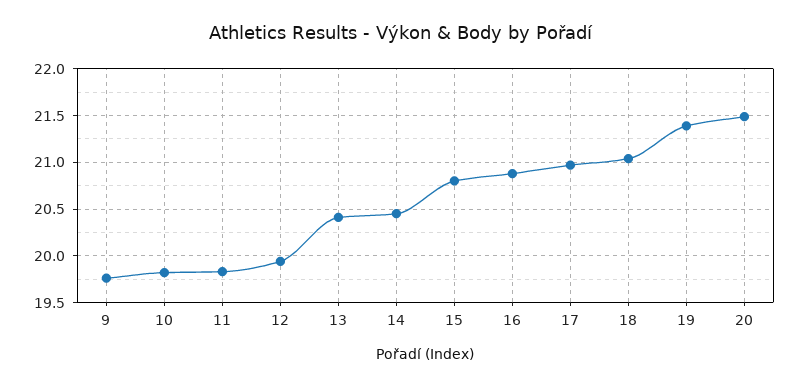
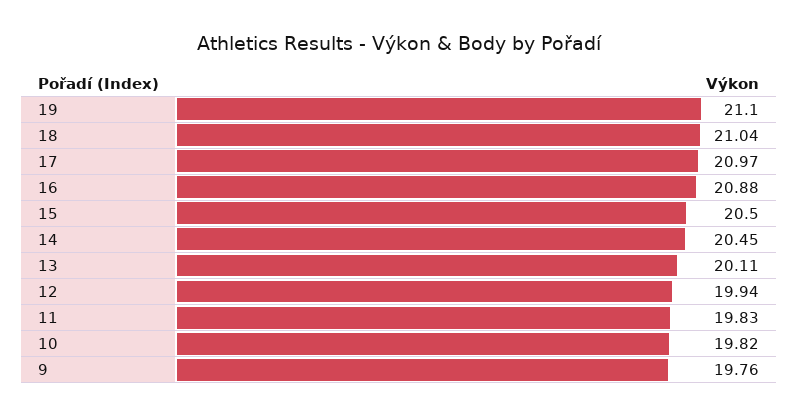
  {
    "9": 19.76,
    "10": 19.82,
    "11": 19.83,
    "12": 19.94,
-   "13": 20.4,
+   "13": 20.11,
    "14": 20.45,
-   "15": 20.8,
+   "15": 20.5,
    "16": 20.88,
    "17": 20.97,
    "18": 21.04,
-   "19": 21.4,
+   "19": 21.1
-   "20": 21.5
  }

